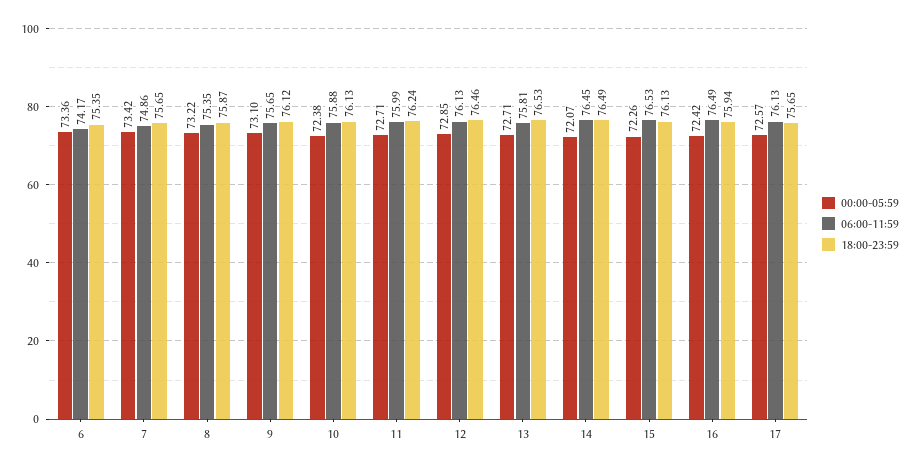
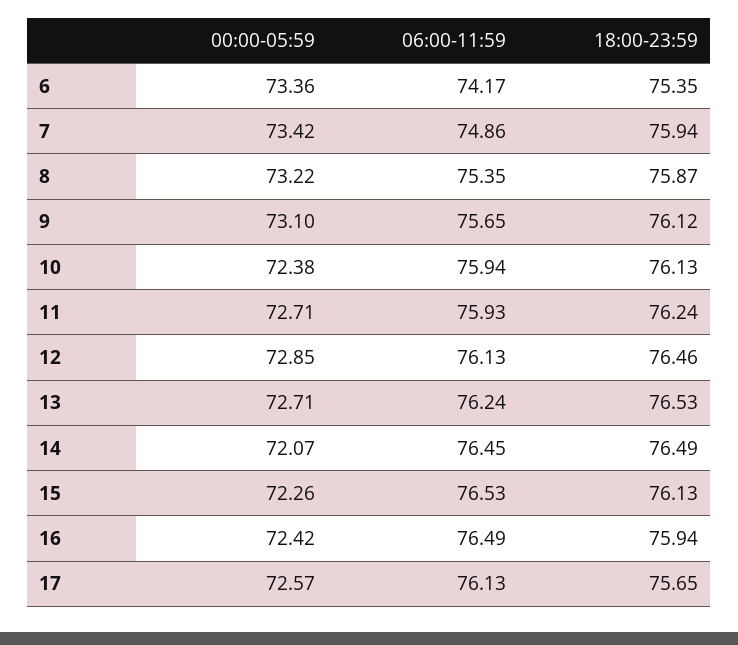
  {
    "00:00-05:59": {
      "6": 73.36,
      "7": 73.42,
      "8": 73.22,
      "9": 73.1,
      "10": 72.38,
      "11": 72.71,
      "12": 72.85,
      "13": 72.71,
      "14": 72.07,
      "15": 72.26,
      "16": 72.42,
      "17": 72.57
    },
    "06:00-11:59": {
      "6": 74.17,
      "7": 74.86,
      "8": 75.35,
      "9": 75.65,
-     "10": 75.88,
+     "10": 75.94,
-     "11": 75.99,
+     "11": 75.93,
      "12": 76.13,
-     "13": 75.81,
+     "13": 76.24,
      "14": 76.45,
      "15": 76.53,
      "16": 76.49,
      "17": 76.13
    },
    "18:00-23:59": {
      "6": 75.35,
-     "7": 75.65,
+     "7": 75.94,
      "8": 75.87,
      "9": 76.12,
      "10": 76.13,
      "11": 76.24,
      "12": 76.46,
      "13": 76.53,
      "14": 76.49,
      "15": 76.13,
      "16": 75.94,
      "17": 75.65
    }
  }

